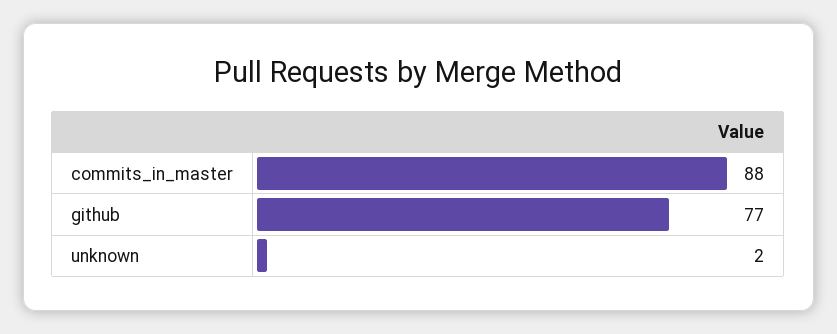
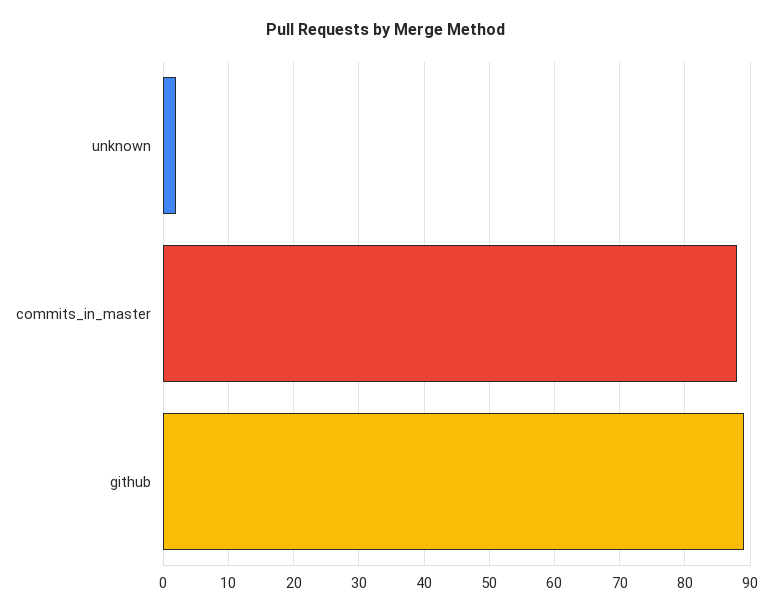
  {
    "commits_in_master": 88,
-   "github": 77,
+   "github": 89,
    "unknown": 2
  }

